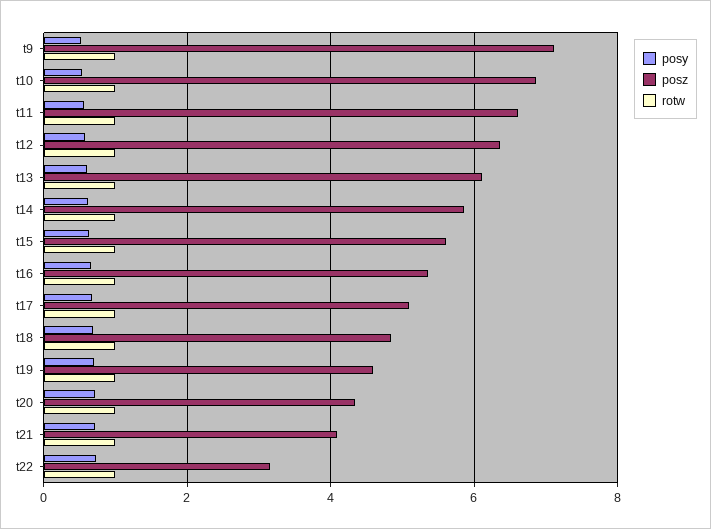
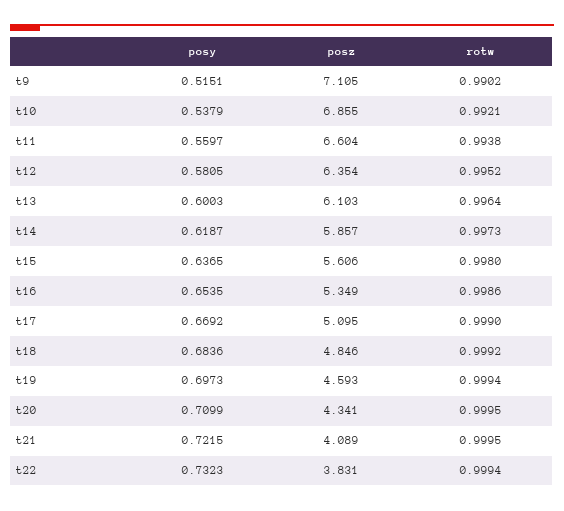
  {
    "posy": {
      "t9": 0.5151,
      "t10": 0.5379,
      "t11": 0.5597,
      "t12": 0.5805,
      "t13": 0.6003,
      "t14": 0.6187,
      "t15": 0.6365,
      "t16": 0.6535,
      "t17": 0.6692,
      "t18": 0.6836,
      "t19": 0.6973,
      "t20": 0.7099,
      "t21": 0.7215,
      "t22": 0.7323
    },
    "posz": {
      "t9": 7.105,
      "t10": 6.855,
      "t11": 6.604,
      "t12": 6.354,
      "t13": 6.103,
      "t14": 5.857,
      "t15": 5.606,
      "t16": 5.349,
      "t17": 5.095,
      "t18": 4.846,
      "t19": 4.593,
      "t20": 4.341,
      "t21": 4.089,
-     "t22": 3.2
+     "t22": 3.831
    },
    "rotw": {
      "t9": 0.9902,
      "t10": 0.9921,
      "t11": 0.9938,
      "t12": 0.9952,
      "t13": 0.9964,
      "t14": 0.9973,
      "t15": 0.998,
      "t16": 0.9986,
      "t17": 0.999,
      "t18": 0.9992,
      "t19": 0.9994,
      "t20": 0.9995,
      "t21": 0.9995,
      "t22": 0.9994
    }
  }

